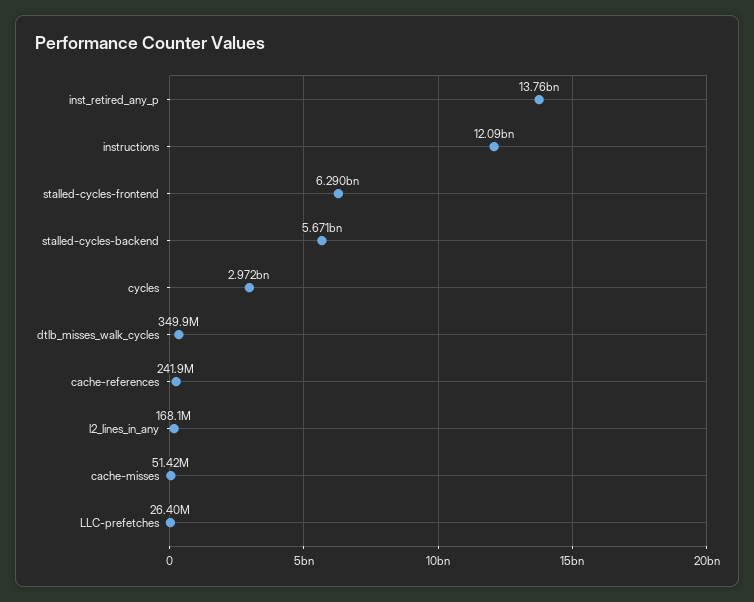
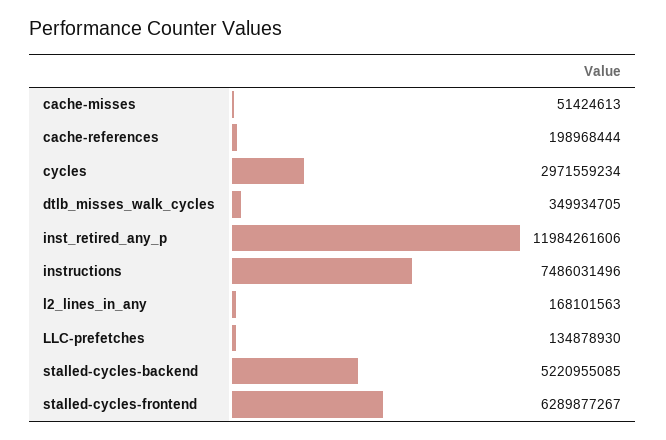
  {
-   "inst_retired_any_p": 13760000000,
+   "inst_retired_any_p": 11984261606,
-   "instructions": 12090000000,
+   "instructions": 7486031496,
    "stalled-cycles-frontend": 6289877267,
-   "stalled-cycles-backend": 5671000000,
+   "stalled-cycles-backend": 5220955085,
    "cycles": 2971559234,
    "dtlb_misses_walk_cycles": 349934705,
-   "cache-references": 241900000,
+   "cache-references": 198968444,
    "l2_lines_in_any": 168101563,
    "cache-misses": 51424613,
-   "LLC-prefetches": 26400000
+   "LLC-prefetches": 134878930
  }

